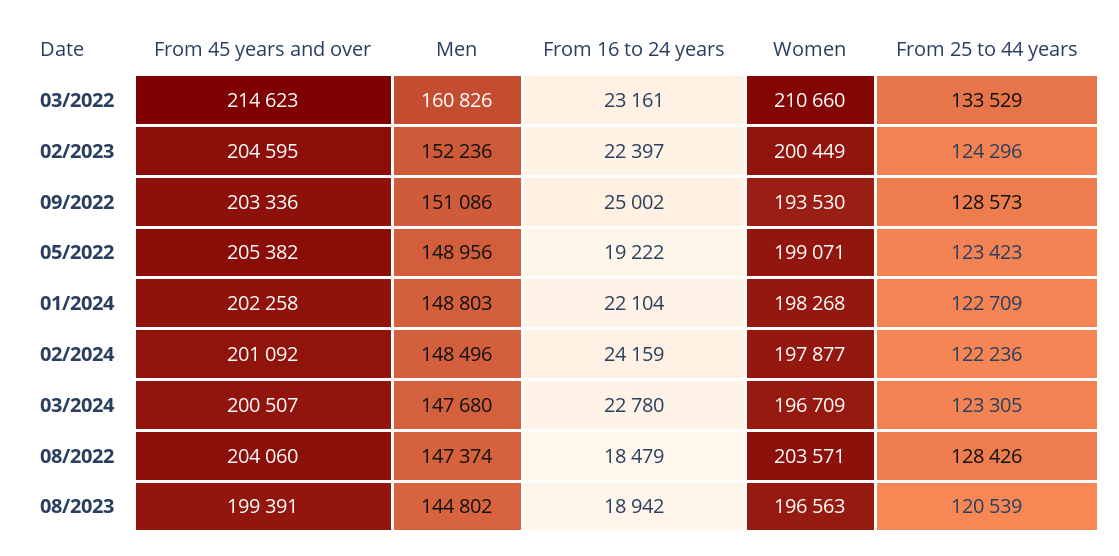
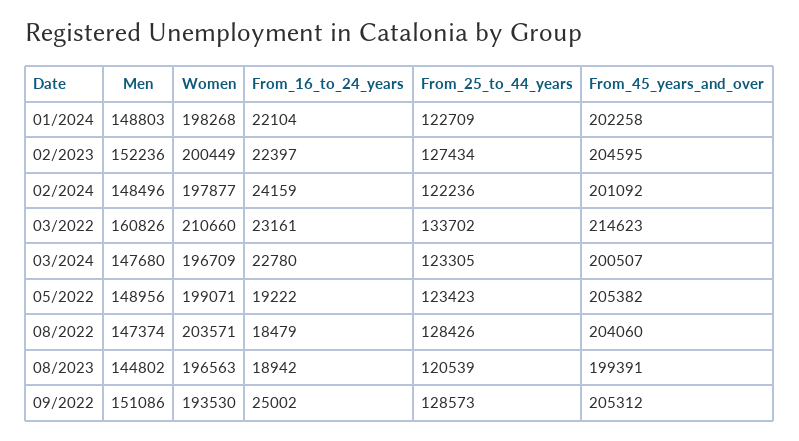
  {
    "From 45 years and over": {
      "03/2022": 214623,
      "02/2023": 204595,
-     "09/2022": 203336,
+     "09/2022": 205312,
      "05/2022": 205382,
      "01/2024": 202258,
      "02/2024": 201092,
      "03/2024": 200507,
      "08/2022": 204060,
      "08/2023": 199391
    },
    "Men": {
      "03/2022": 160826,
      "02/2023": 152236,
      "09/2022": 151086,
      "05/2022": 148956,
      "01/2024": 148803,
      "02/2024": 148496,
      "03/2024": 147680,
      "08/2022": 147374,
      "08/2023": 144802
    },
    "From 16 to 24 years": {
      "03/2022": 23161,
      "02/2023": 22397,
      "09/2022": 25002,
      "05/2022": 19222,
      "01/2024": 22104,
      "02/2024": 24159,
      "03/2024": 22780,
      "08/2022": 18479,
      "08/2023": 18942
    },
    "Women": {
      "03/2022": 210660,
      "02/2023": 200449,
      "09/2022": 193530,
      "05/2022": 199071,
      "01/2024": 198268,
      "02/2024": 197877,
      "03/2024": 196709,
      "08/2022": 203571,
      "08/2023": 196563
    },
    "From 25 to 44 years": {
-     "03/2022": 133529,
+     "03/2022": 133702,
-     "02/2023": 124296,
+     "02/2023": 127434,
      "09/2022": 128573,
      "05/2022": 123423,
      "01/2024": 122709,
      "02/2024": 122236,
      "03/2024": 123305,
      "08/2022": 128426,
      "08/2023": 120539
    }
  }

